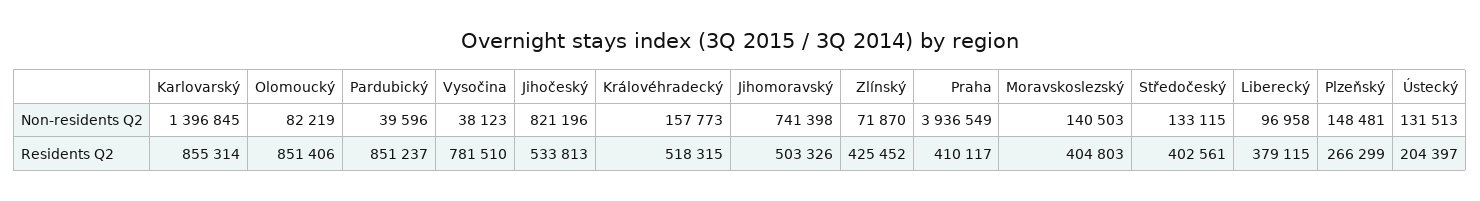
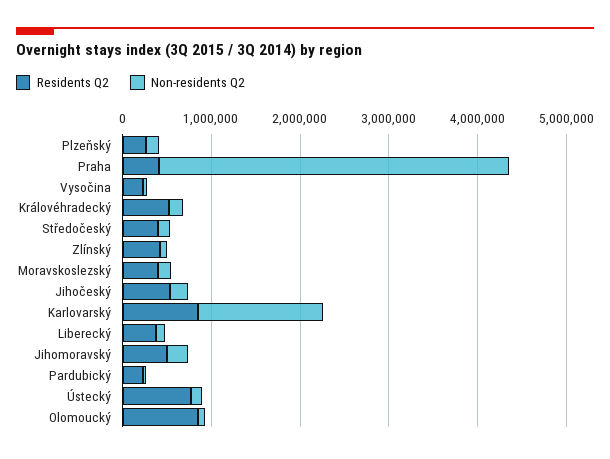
  {
    "Non-residents Q2": {
      "Karlovarský": 1396845,
      "Olomoucký": 82219,
      "Pardubický": 39596,
      "Vysočina": 38123,
-     "Jihočeský": 821196,
+     "Jihočeský": 200000,
      "Královéhradecký": 157773,
-     "Jihomoravský": 741398,
+     "Jihomoravský": 200000,
      "Zlínský": 71870,
      "Praha": 3936549,
      "Moravskoslezský": 140503,
      "Středočeský": 133115,
      "Liberecký": 96958,
      "Plzeňský": 148481,
      "Ústecký": 131513
    },
    "Residents Q2": {
      "Karlovarský": 855314,
      "Olomoucký": 851406,
-     "Pardubický": 851237,
+     "Pardubický": 200000,
-     "Vysočina": 781510,
+     "Vysočina": 200000,
      "Jihočeský": 533813,
      "Královéhradecký": 518315,
      "Jihomoravský": 503326,
      "Zlínský": 425452,
      "Praha": 410117,
      "Moravskoslezský": 404803,
      "Středočeský": 402561,
      "Liberecký": 379115,
      "Plzeňský": 266299,
-     "Ústecký": 204397
+     "Ústecký": 800000
    }
  }

